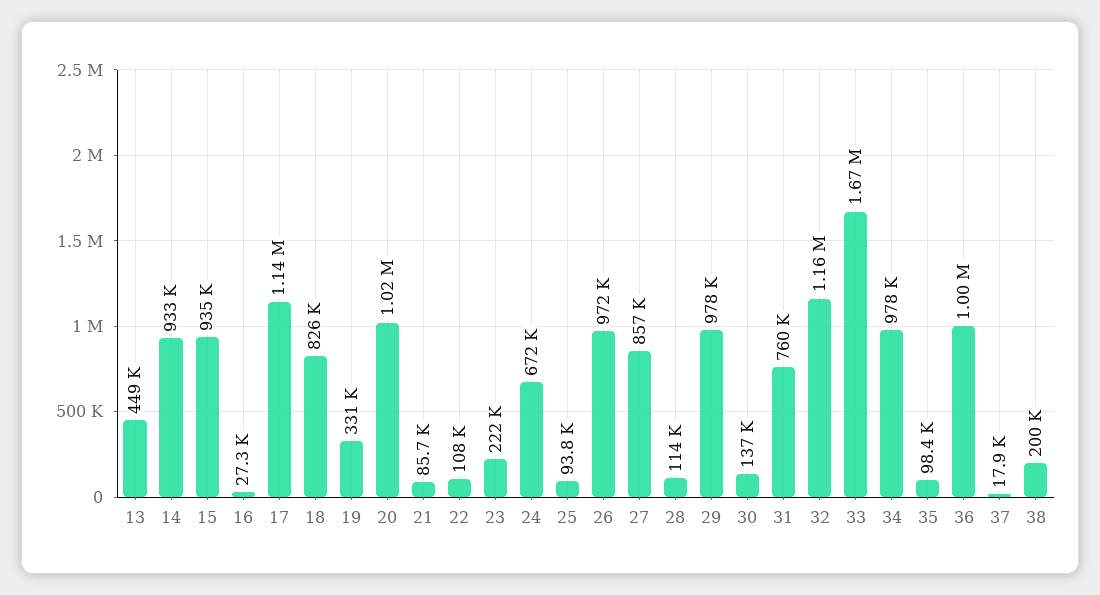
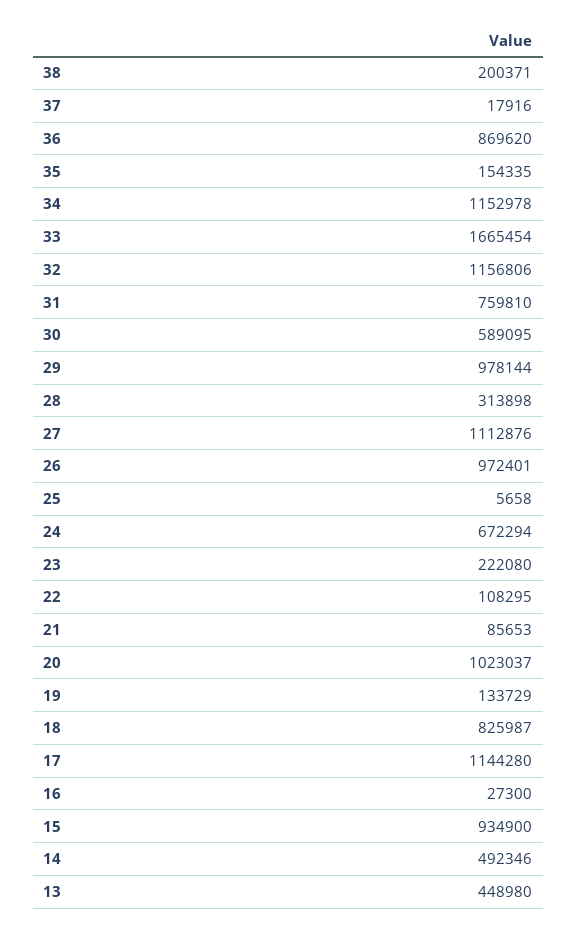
  {
    "13": 448980,
-   "14": 933000,
+   "14": 492346,
    "15": 934900,
    "16": 27300,
    "17": 1144280,
    "18": 825987,
-   "19": 331000,
+   "19": 133729,
    "20": 1023037,
    "21": 85653,
    "22": 108295,
    "23": 222080,
    "24": 672294,
-   "25": 93800,
+   "25": 5658,
    "26": 972401,
-   "27": 857000,
+   "27": 1112876,
-   "28": 114000,
+   "28": 313898,
    "29": 978144,
-   "30": 137000,
+   "30": 589095,
    "31": 759810,
    "32": 1156806,
    "33": 1665454,
-   "34": 978000,
+   "34": 1152978,
-   "35": 98400,
+   "35": 154335,
-   "36": 1000000,
+   "36": 869620,
    "37": 17916,
    "38": 200371
  }

